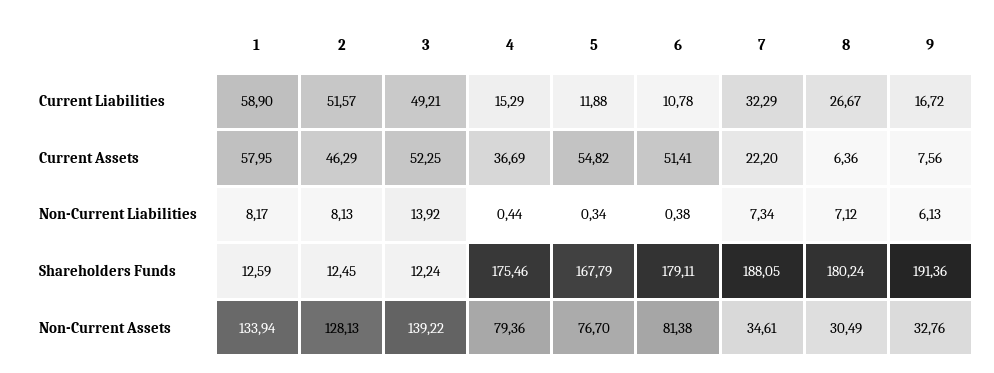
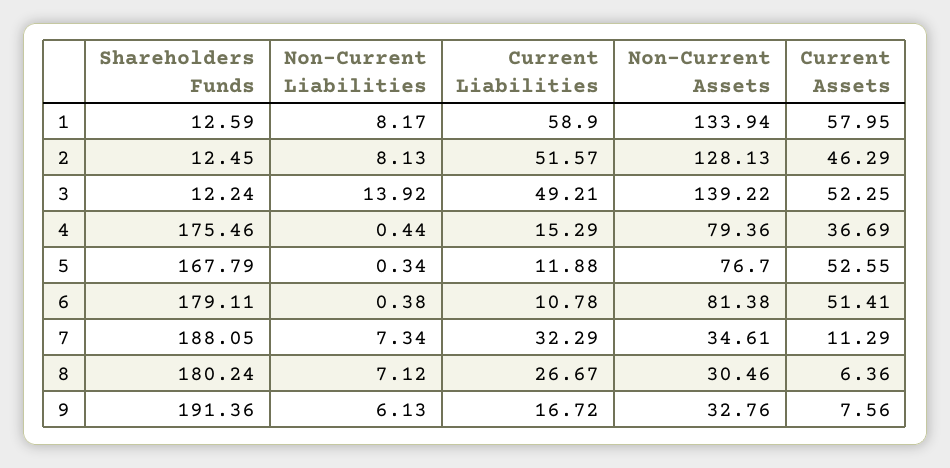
  {
    "1": {
      "Current Liabilities": 58.9,
      "Current Assets": 57.95,
      "Non-Current Liabilities": 8.17,
      "Shareholders Funds": 12.59,
      "Non-Current Assets": 133.94
    },
    "2": {
      "Current Liabilities": 51.57,
      "Current Assets": 46.29,
      "Non-Current Liabilities": 8.13,
      "Shareholders Funds": 12.45,
      "Non-Current Assets": 128.13
    },
    "3": {
      "Current Liabilities": 49.21,
      "Current Assets": 52.25,
      "Non-Current Liabilities": 13.92,
      "Shareholders Funds": 12.24,
      "Non-Current Assets": 139.22
    },
    "4": {
      "Current Liabilities": 15.29,
      "Current Assets": 36.69,
      "Non-Current Liabilities": 0.44,
      "Shareholders Funds": 175.46,
      "Non-Current Assets": 79.36
    },
    "5": {
      "Current Liabilities": 11.88,
-     "Current Assets": 54.82,
+     "Current Assets": 52.55,
      "Non-Current Liabilities": 0.34,
      "Shareholders Funds": 167.79,
      "Non-Current Assets": 76.7
    },
    "6": {
      "Current Liabilities": 10.78,
      "Current Assets": 51.41,
      "Non-Current Liabilities": 0.38,
      "Shareholders Funds": 179.11,
      "Non-Current Assets": 81.38
    },
    "7": {
      "Current Liabilities": 32.29,
-     "Current Assets": 22.2,
+     "Current Assets": 11.29,
      "Non-Current Liabilities": 7.34,
      "Shareholders Funds": 188.05,
      "Non-Current Assets": 34.61
    },
    "8": {
      "Current Liabilities": 26.67,
      "Current Assets": 6.36,
      "Non-Current Liabilities": 7.12,
      "Shareholders Funds": 180.24,
-     "Non-Current Assets": 30.49
+     "Non-Current Assets": 30.46
    },
    "9": {
      "Current Liabilities": 16.72,
      "Current Assets": 7.56,
      "Non-Current Liabilities": 6.13,
      "Shareholders Funds": 191.36,
      "Non-Current Assets": 32.76
    }
  }

